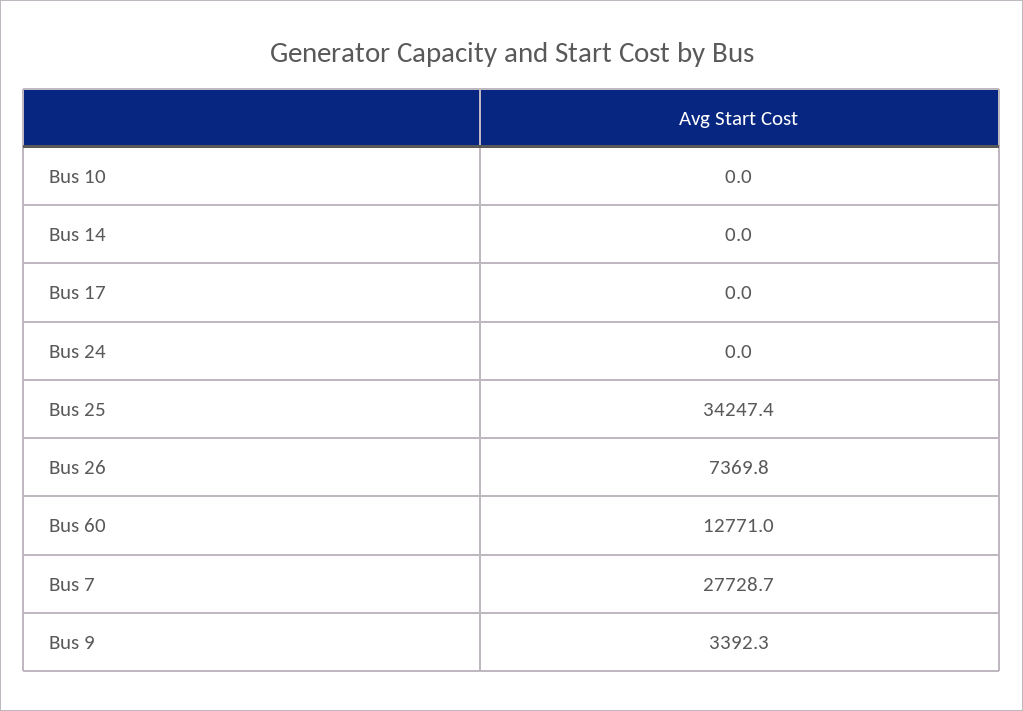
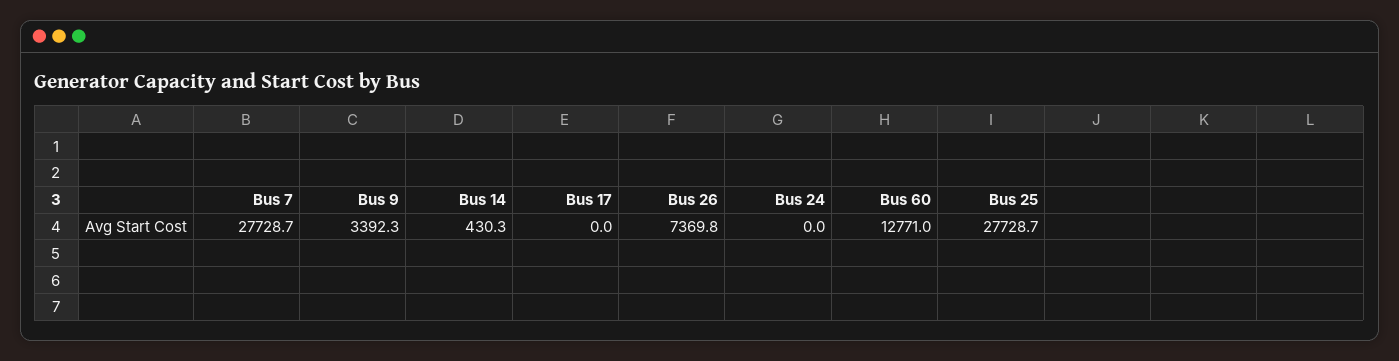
  {
-   "Bus 10": 0,
-   "Bus 14": 0,
+   "Bus 14": 430.3,
    "Bus 17": 0,
    "Bus 24": 0,
-   "Bus 25": 34247.4,
+   "Bus 25": 27728.7,
    "Bus 26": 7369.8,
    "Bus 60": 12771,
    "Bus 7": 27728.7,
    "Bus 9": 3392.3
  }

